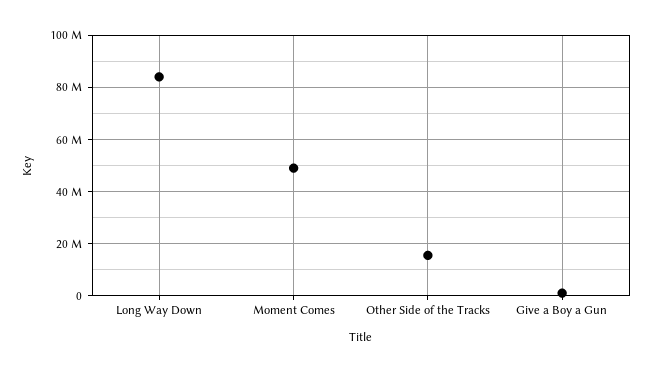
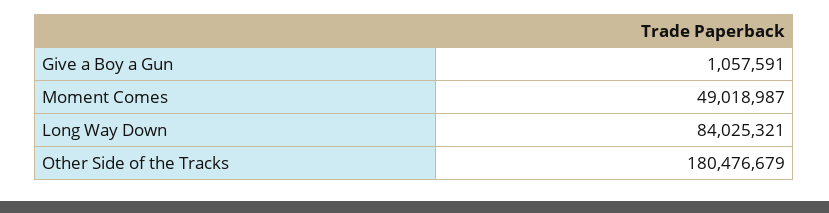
  {
    "Long Way Down": 84025321,
    "Moment Comes": 49018987,
-   "Other Side of the Tracks": 15000000,
+   "Other Side of the Tracks": 180476679,
    "Give a Boy a Gun": 1057591
  }

